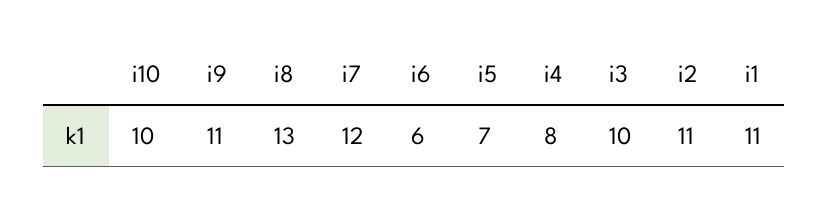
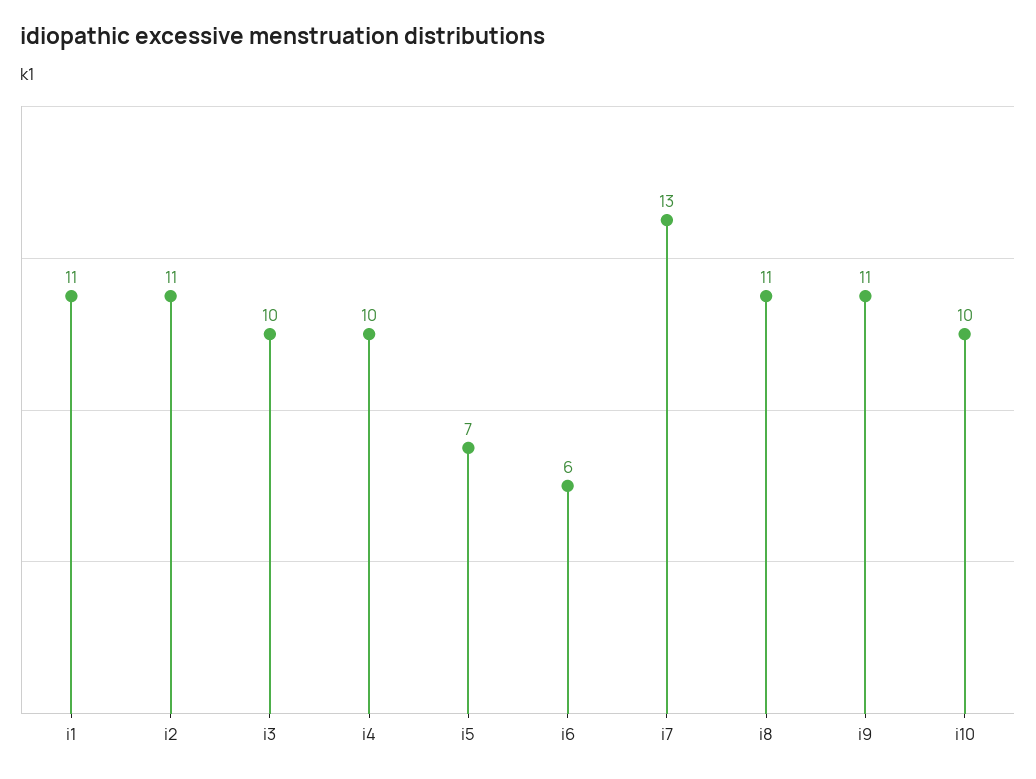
  {
    "i10": 10,
    "i9": 11,
-   "i8": 13,
+   "i8": 11,
-   "i7": 12,
+   "i7": 13,
    "i6": 6,
    "i5": 7,
-   "i4": 8,
+   "i4": 10,
    "i3": 10,
    "i2": 11,
    "i1": 11
  }

